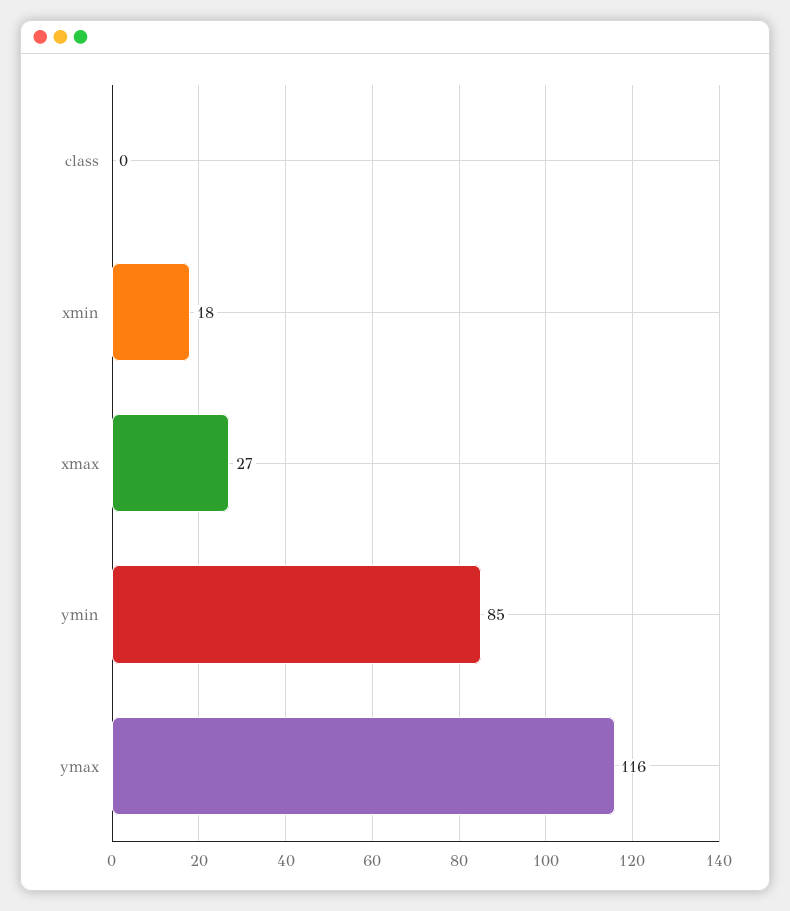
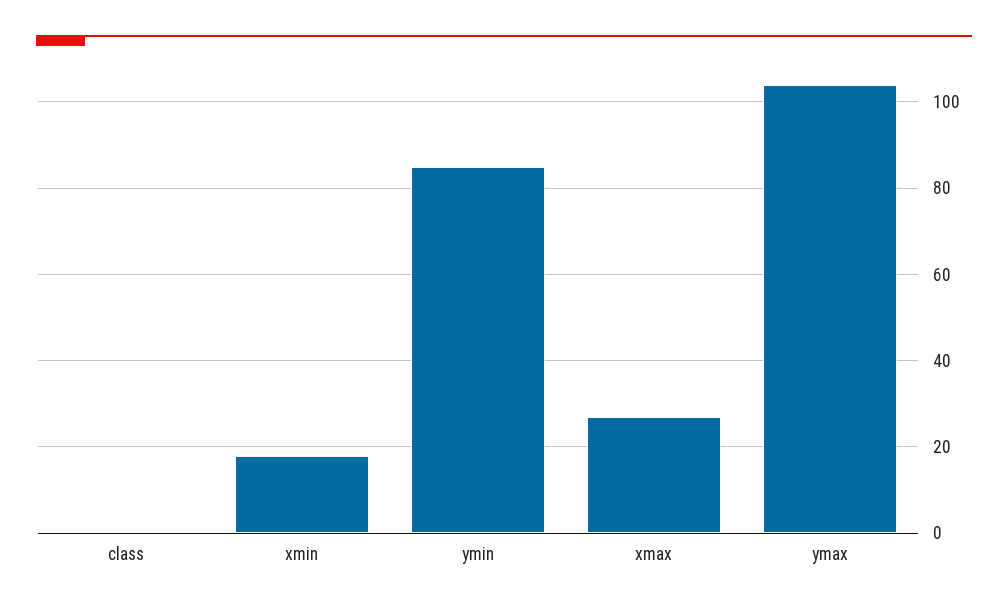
  {
    "class": 0,
    "xmin": 18,
    "xmax": 27,
    "ymin": 85,
-   "ymax": 116
+   "ymax": 105
  }

